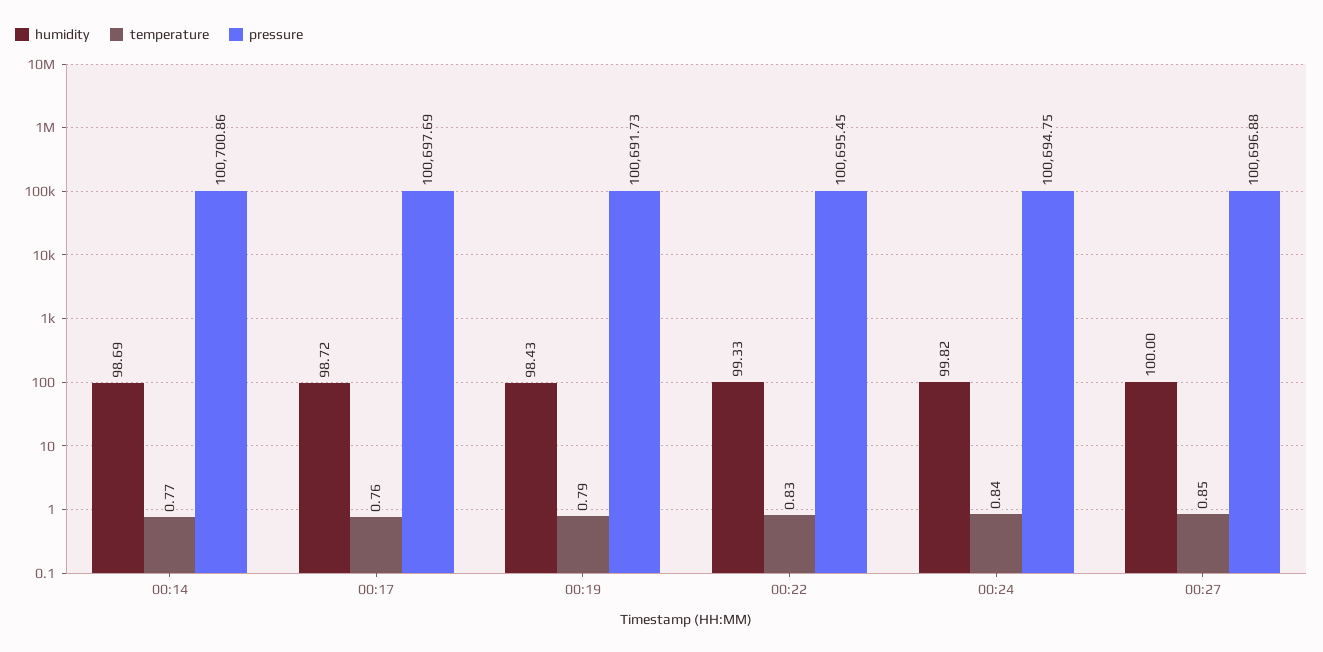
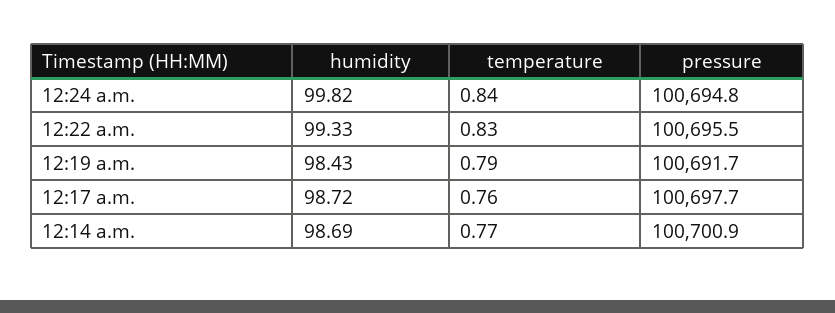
  {
    "humidity": {
      "00:14": 98.69,
      "00:17": 98.72,
      "00:19": 98.43,
      "00:22": 99.33,
-     "00:24": 99.82,
+     "00:24": 99.82
-     "00:27": 100
    },
    "temperature": {
      "00:14": 0.77,
      "00:17": 0.76,
      "00:19": 0.79,
      "00:22": 0.83,
-     "00:24": 0.84,
+     "00:24": 0.84
-     "00:27": 0.85
    },
    "pressure": {
      "00:14": 100700.86,
      "00:17": 100697.69,
      "00:19": 100691.73,
      "00:22": 100695.45,
-     "00:24": 100694.75,
+     "00:24": 100694.75
-     "00:27": 100696.88
    }
  }

